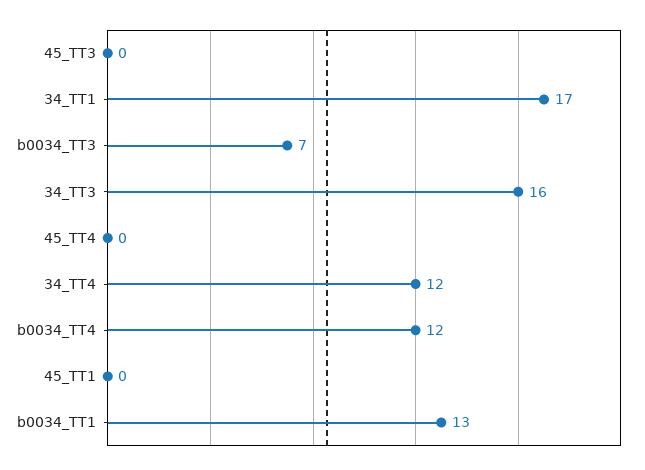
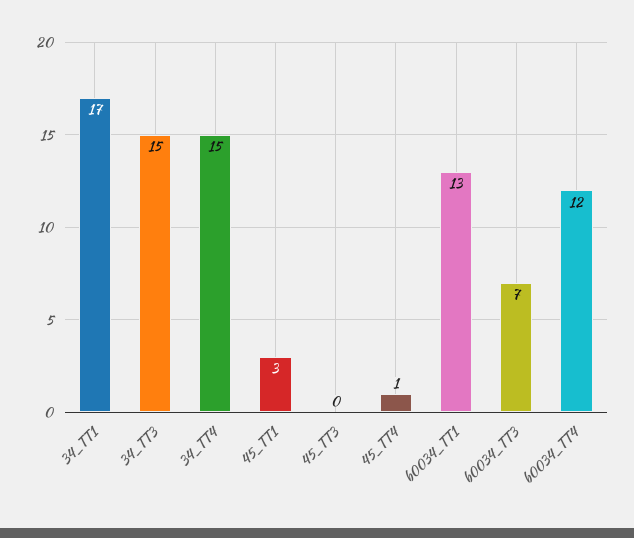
  {
    "45_TT3": 0,
    "34_TT1": 17,
    "b0034_TT3": 7,
-   "34_TT3": 16,
+   "34_TT3": 15,
-   "45_TT4": 0,
+   "45_TT4": 1,
-   "34_TT4": 12,
+   "34_TT4": 15,
    "b0034_TT4": 12,
-   "45_TT1": 0,
+   "45_TT1": 3,
    "b0034_TT1": 13
  }

